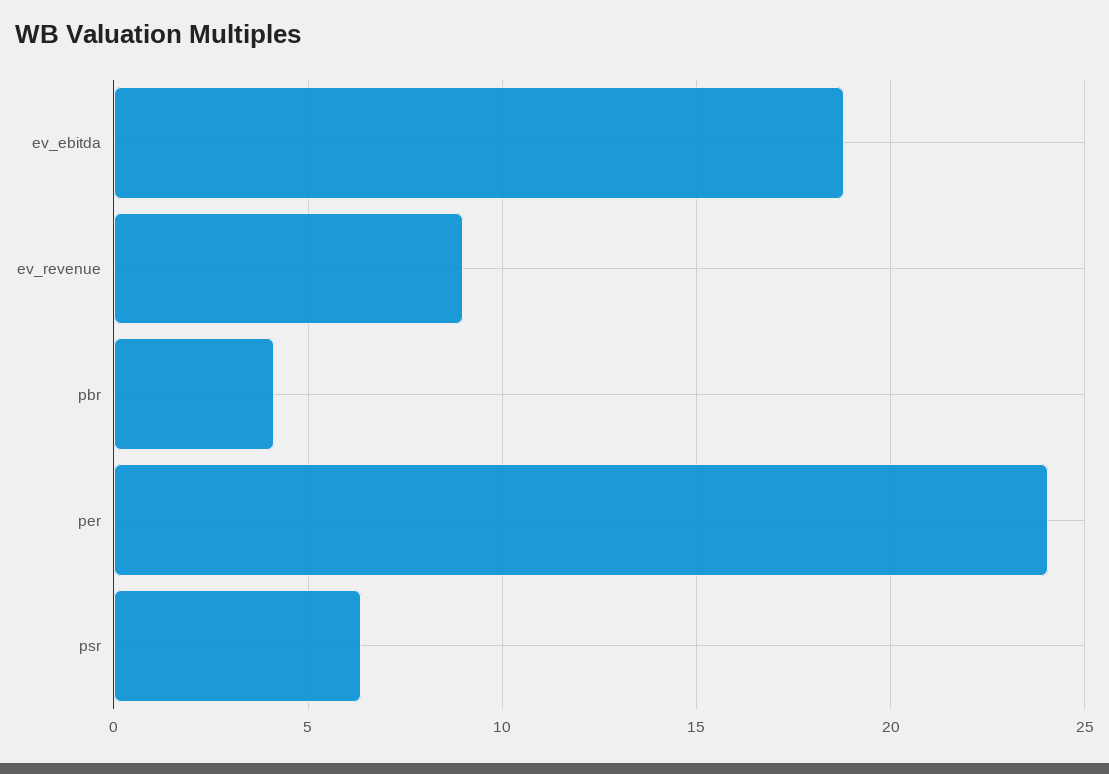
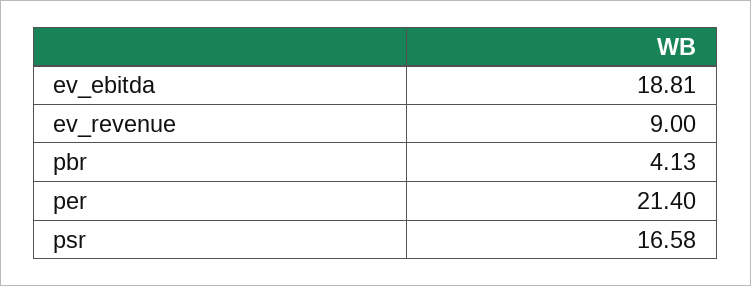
  {
    "ev_ebitda": 18.81,
    "ev_revenue": 9,
    "pbr": 4.13,
-   "per": 24,
+   "per": 21.4,
-   "psr": 6.5
+   "psr": 16.58
  }

